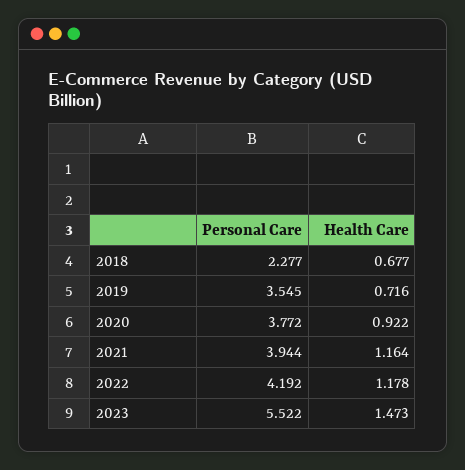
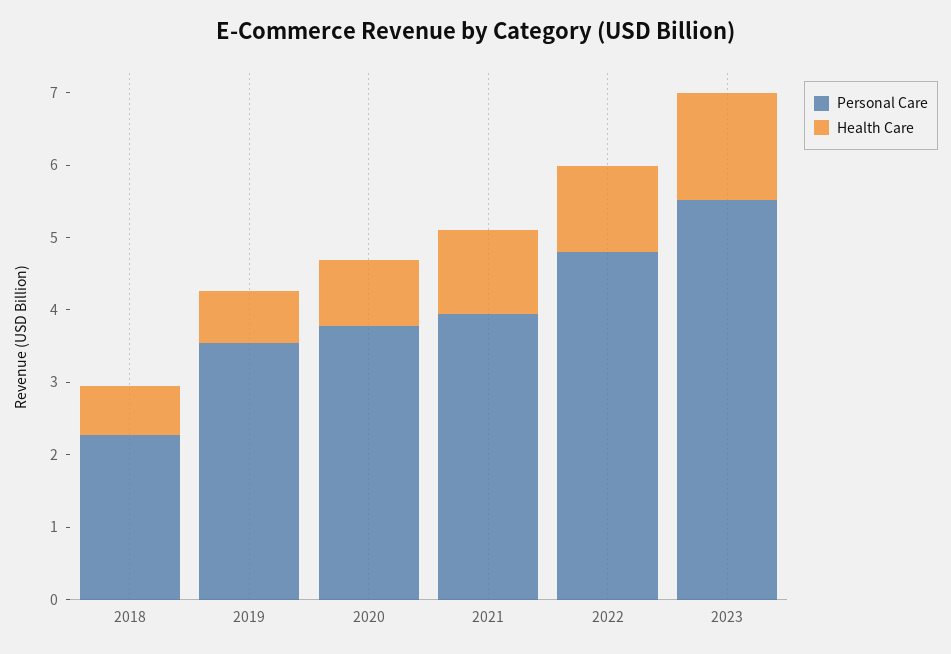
  {
    "Personal Care": {
      "2018": 2.277,
      "2019": 3.545,
      "2020": 3.772,
      "2021": 3.944,
-     "2022": 4.192,
+     "2022": 4.8,
      "2023": 5.522
    },
    "Health Care": {
      "2018": 0.677,
      "2019": 0.716,
      "2020": 0.922,
      "2021": 1.164,
      "2022": 1.178,
      "2023": 1.473
    }
  }

